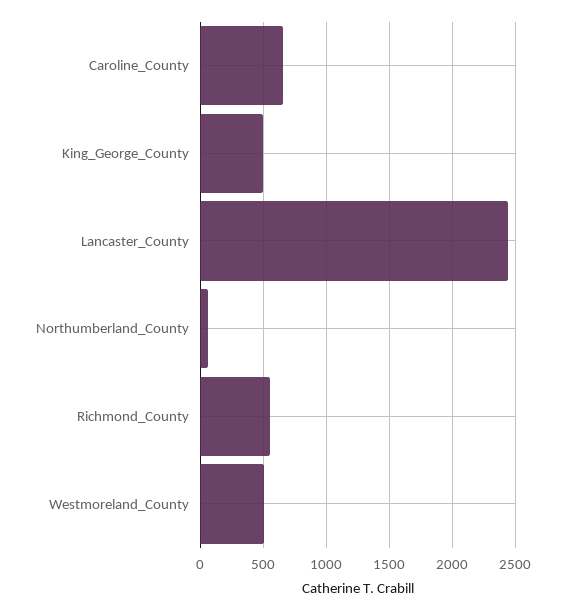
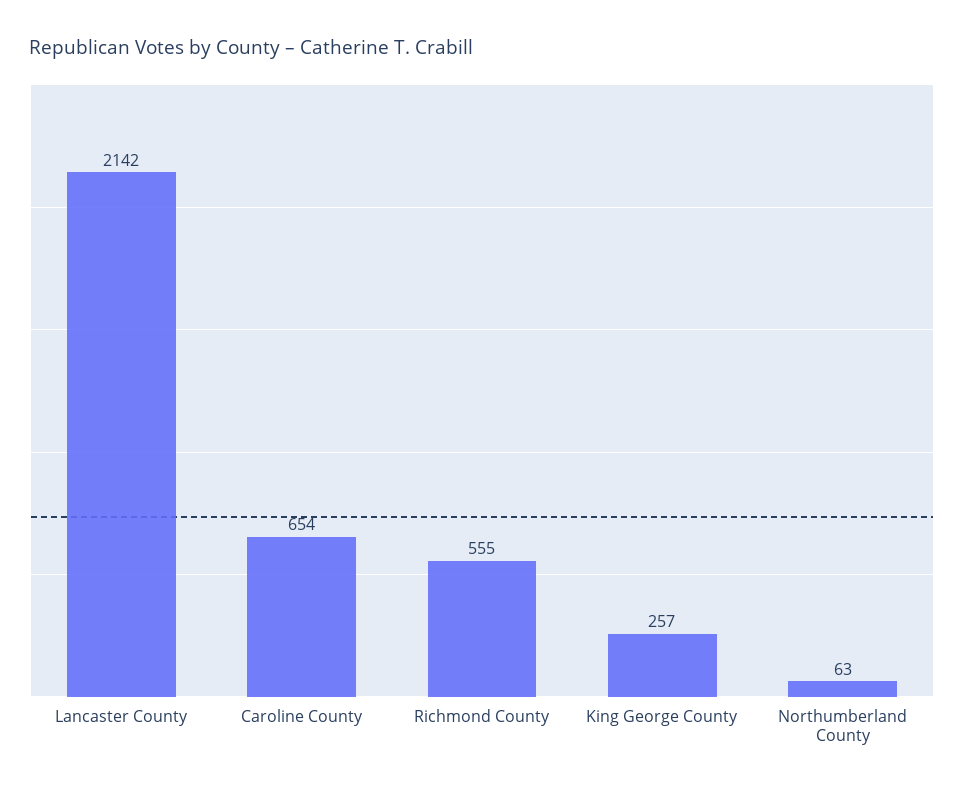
  {
    "Caroline_County": 654,
-   "King_George_County": 500,
+   "King_George_County": 257,
-   "Lancaster_County": 2450,
+   "Lancaster_County": 2142,
    "Northumberland_County": 63,
-   "Richmond_County": 555,
+   "Richmond_County": 555
-   "Westmoreland_County": 500
  }

